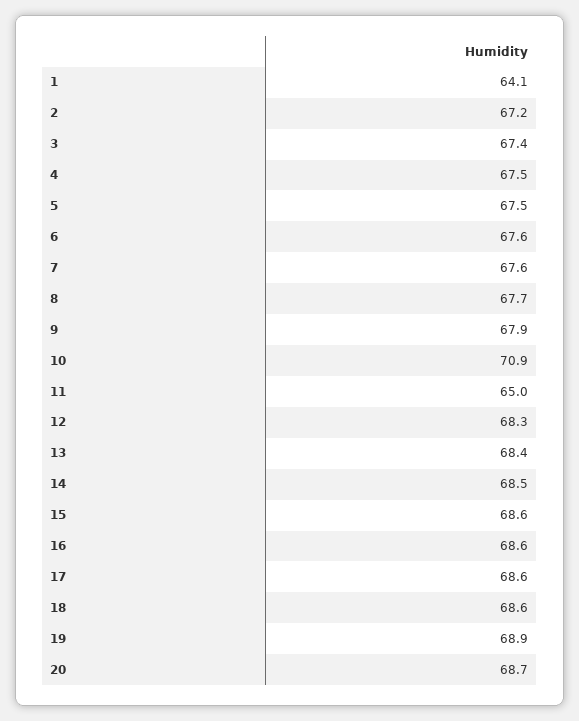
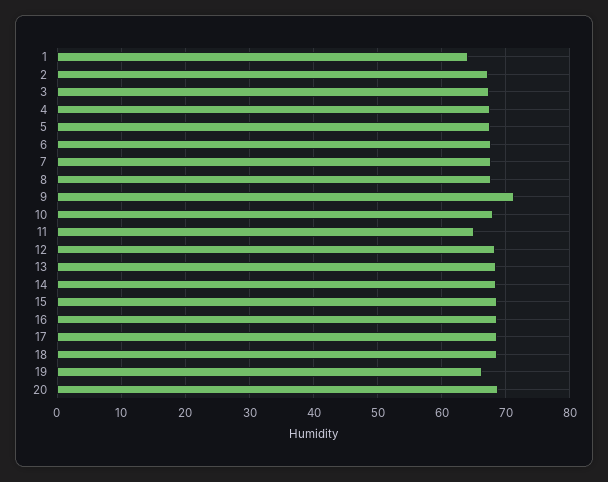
  {
    "1": 64.1,
    "2": 67.2,
    "3": 67.4,
    "4": 67.5,
    "5": 67.5,
    "6": 67.6,
    "7": 67.6,
    "8": 67.7,
-   "9": 67.9,
+   "9": 71,
-   "10": 70.9,
+   "10": 68,
    "11": 65,
    "12": 68.3,
    "13": 68.4,
    "14": 68.5,
    "15": 68.6,
    "16": 68.6,
    "17": 68.6,
    "18": 68.6,
-   "19": 68.9,
+   "19": 66,
    "20": 68.7
  }

